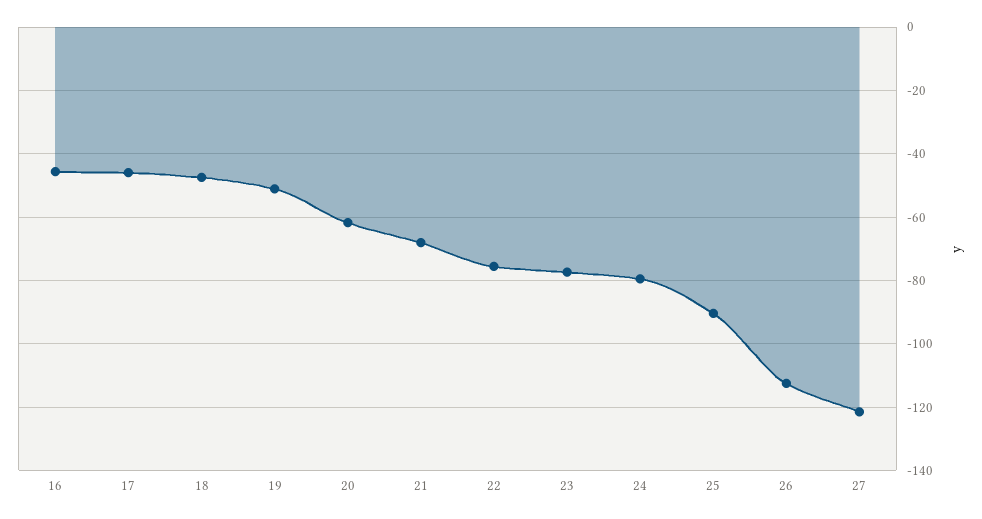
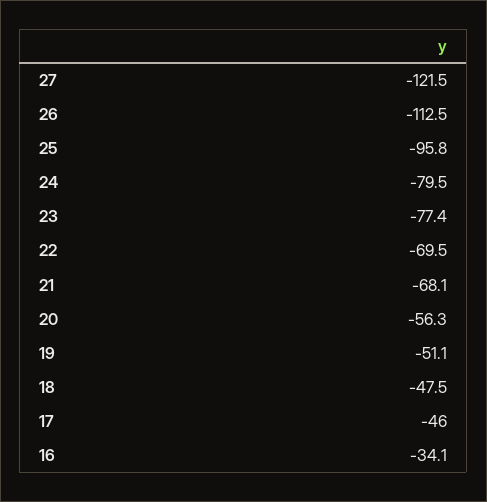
  {
-   "16": -46,
+   "16": -34.1,
    "17": -46,
    "18": -47.5,
    "19": -51.1,
-   "20": -62,
+   "20": -56.3,
    "21": -68.1,
-   "22": -76,
+   "22": -69.5,
    "23": -77.4,
    "24": -79.5,
-   "25": -90,
+   "25": -95.8,
    "26": -112.5,
    "27": -121.5
  }

